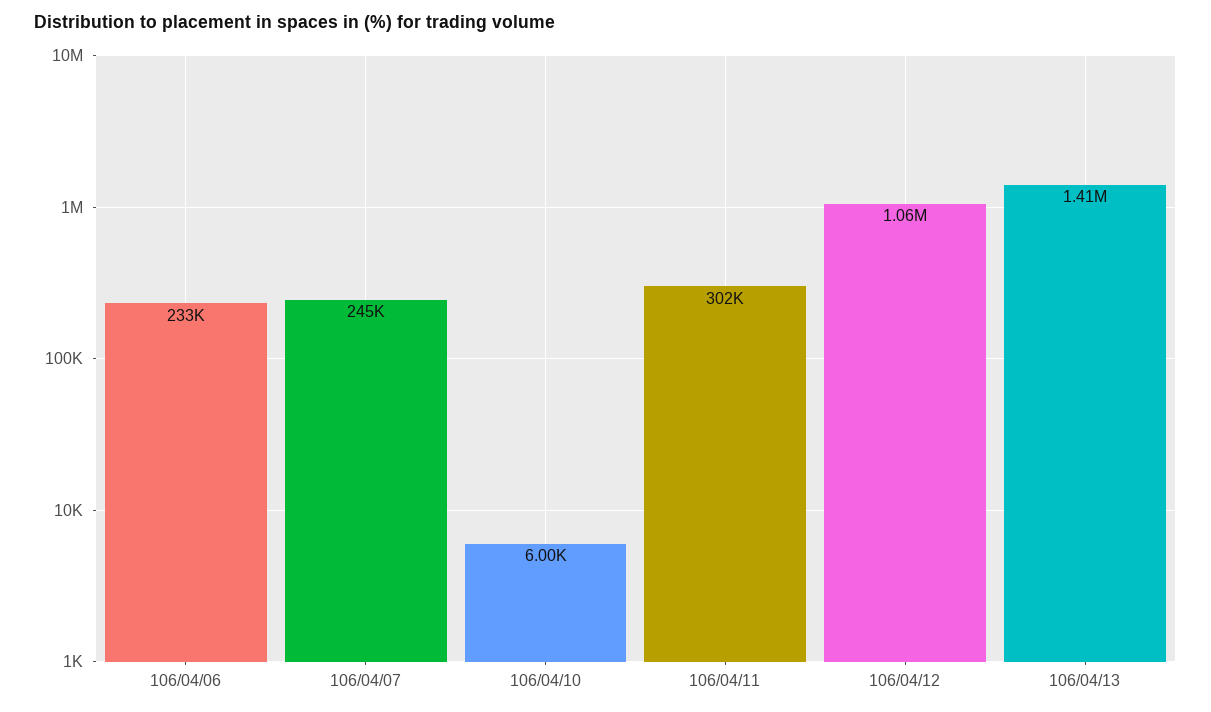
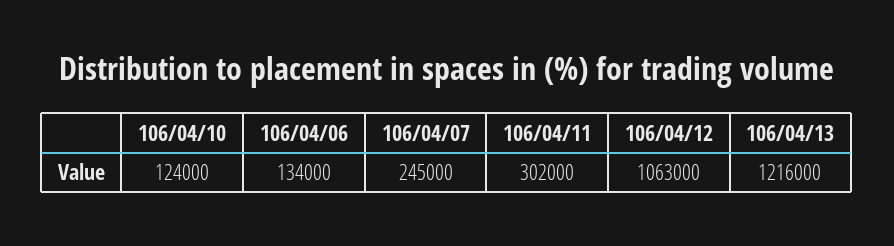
  {
-   "106/04/06": 233000,
+   "106/04/06": 134000,
    "106/04/07": 245000,
-   "106/04/10": 6000,
+   "106/04/10": 124000,
    "106/04/11": 302000,
    "106/04/12": 1063000,
-   "106/04/13": 1410000
+   "106/04/13": 1216000
  }

